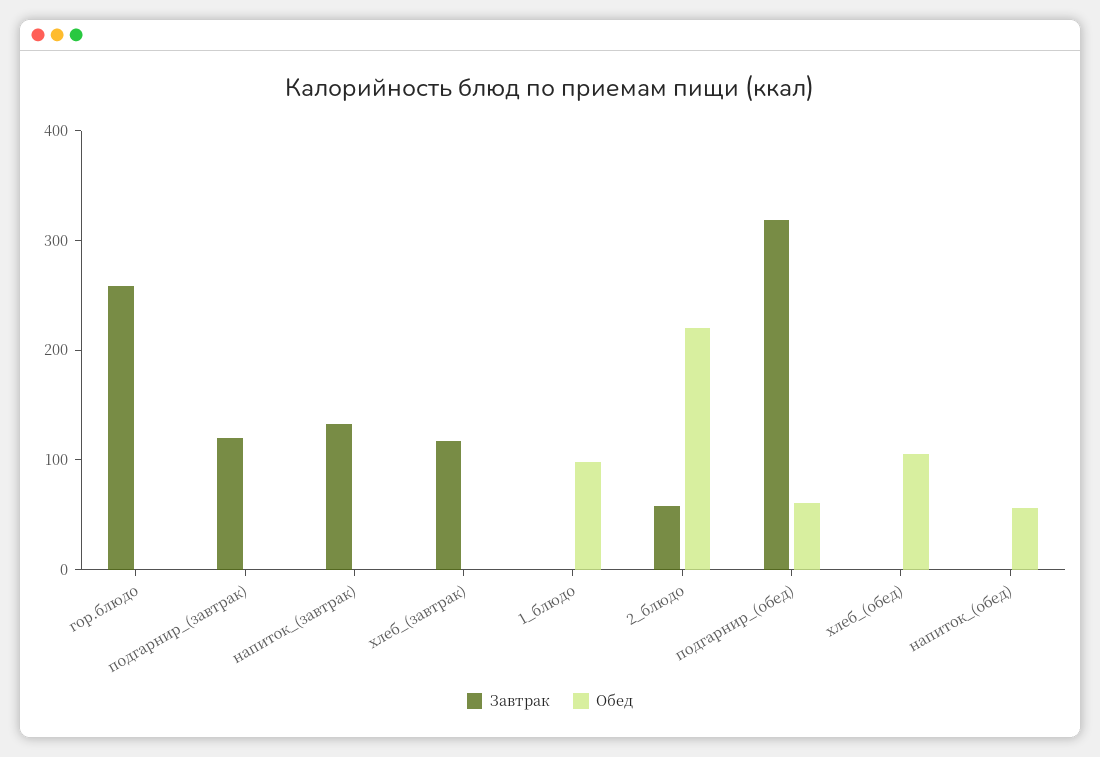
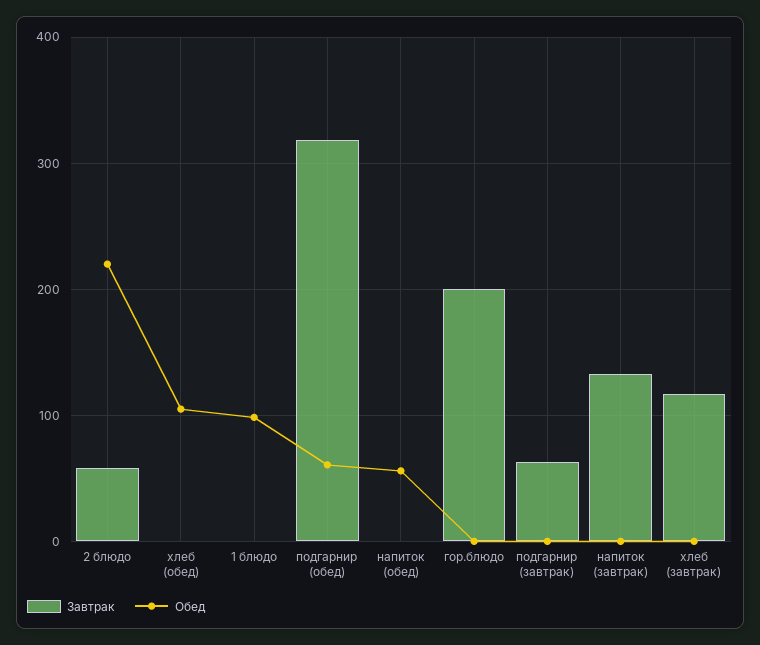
  {
    "Завтрак": {
-     "гор.блюдо": 260,
+     "гор.блюдо": 200,
-     "подгарнир_(завтрак)": 120,
+     "подгарнир_(завтрак)": 60,
      "напиток_(завтрак)": 130,
      "хлеб_(завтрак)": 120,
      "1_блюдо": 0,
      "2_блюдо": 60,
      "подгарнир_(обед)": 320,
      "хлеб_(обед)": 0,
      "напиток_(обед)": 0
    },
    "Обед": {
      "гор.блюдо": 0,
      "подгарнир_(завтрак)": 0,
      "напиток_(завтрак)": 0,
      "хлеб_(завтрак)": 0,
      "1_блюдо": 100,
      "2_блюдо": 220,
      "подгарнир_(обед)": 60,
      "хлеб_(обед)": 110,
      "напиток_(обед)": 60
    }
  }

